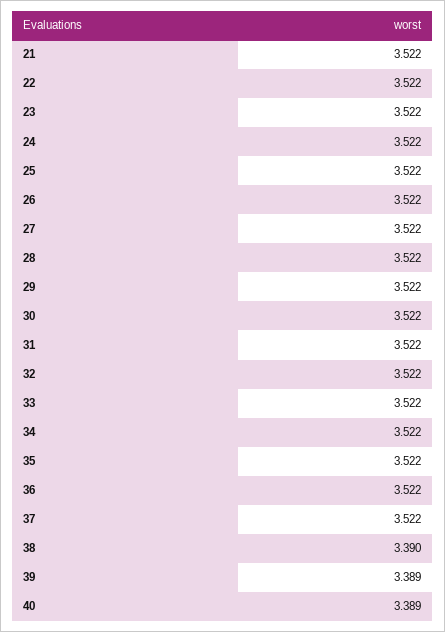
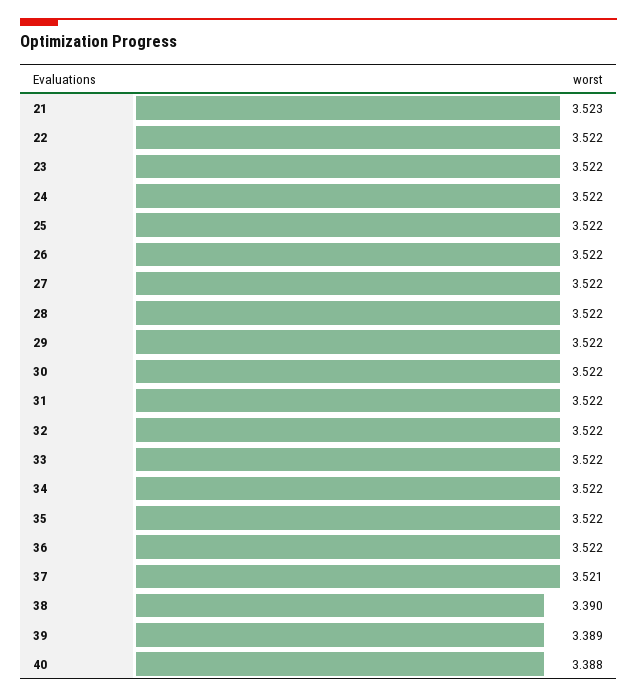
  {
-   "21": 3.522,
+   "21": 3.523,
    "22": 3.522,
    "23": 3.522,
    "24": 3.522,
    "25": 3.522,
    "26": 3.522,
    "27": 3.522,
    "28": 3.522,
    "29": 3.522,
    "30": 3.522,
    "31": 3.522,
    "32": 3.522,
    "33": 3.522,
    "34": 3.522,
    "35": 3.522,
    "36": 3.522,
-   "37": 3.522,
+   "37": 3.521,
    "38": 3.39,
    "39": 3.389,
-   "40": 3.389
+   "40": 3.388
  }

